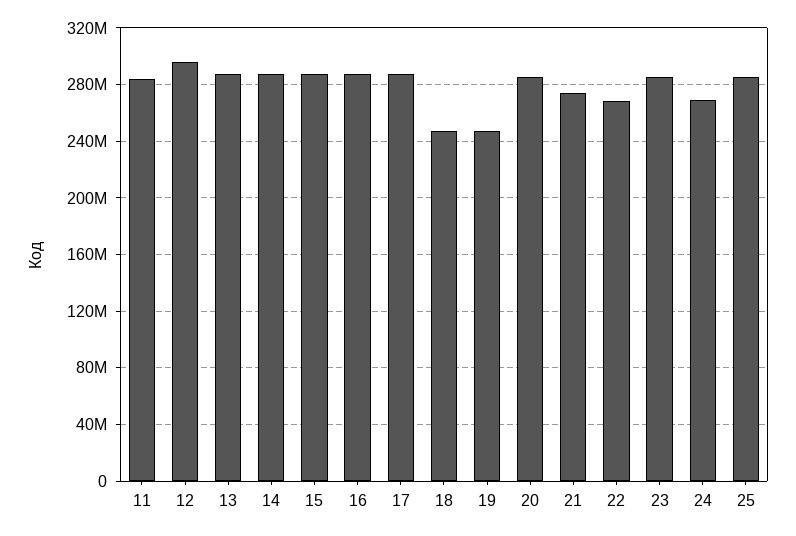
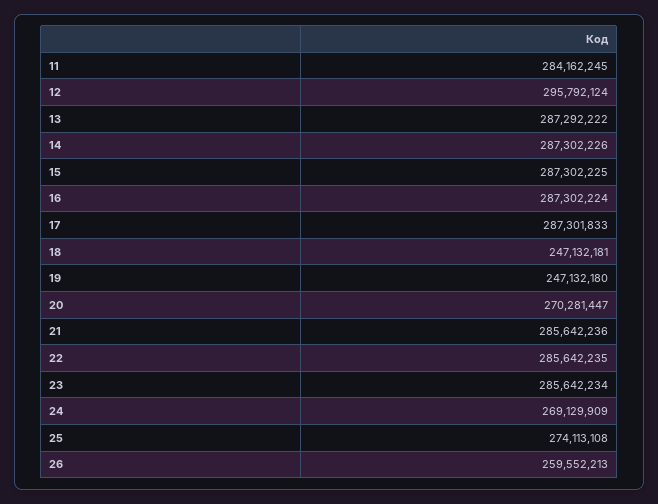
  {
    "11": 284162245,
    "12": 295792124,
    "13": 287292222,
    "14": 287302226,
    "15": 287302225,
    "16": 287302224,
    "17": 287301833,
    "18": 247132181,
    "19": 247132180,
-   "20": 285000000,
+   "20": 270281447,
-   "21": 275000000,
+   "21": 285642236,
-   "22": 270000000,
+   "22": 285642235,
    "23": 285642234,
    "24": 269129909,
-   "25": 285000000
+   "25": 274113108,
+   "26": 259552213
  }

